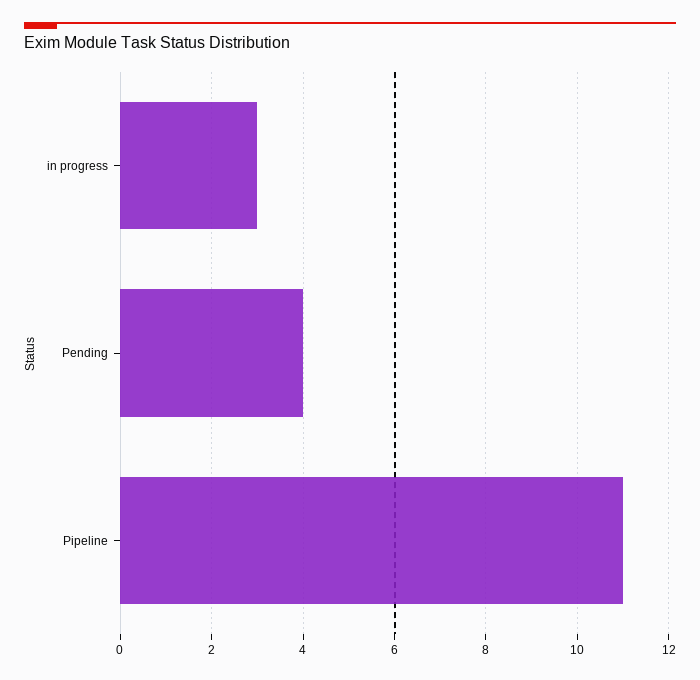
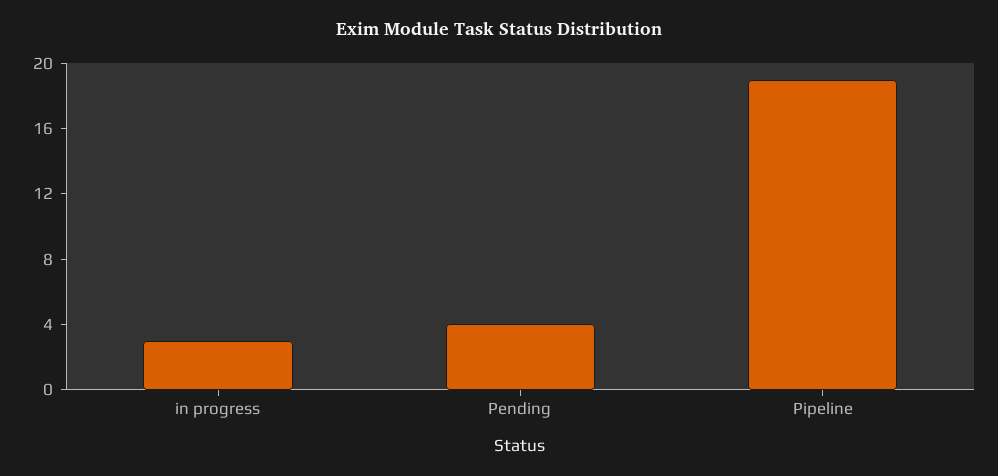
  {
    "in progress": 3,
    "Pending": 4,
-   "Pipeline": 11
+   "Pipeline": 19
  }

